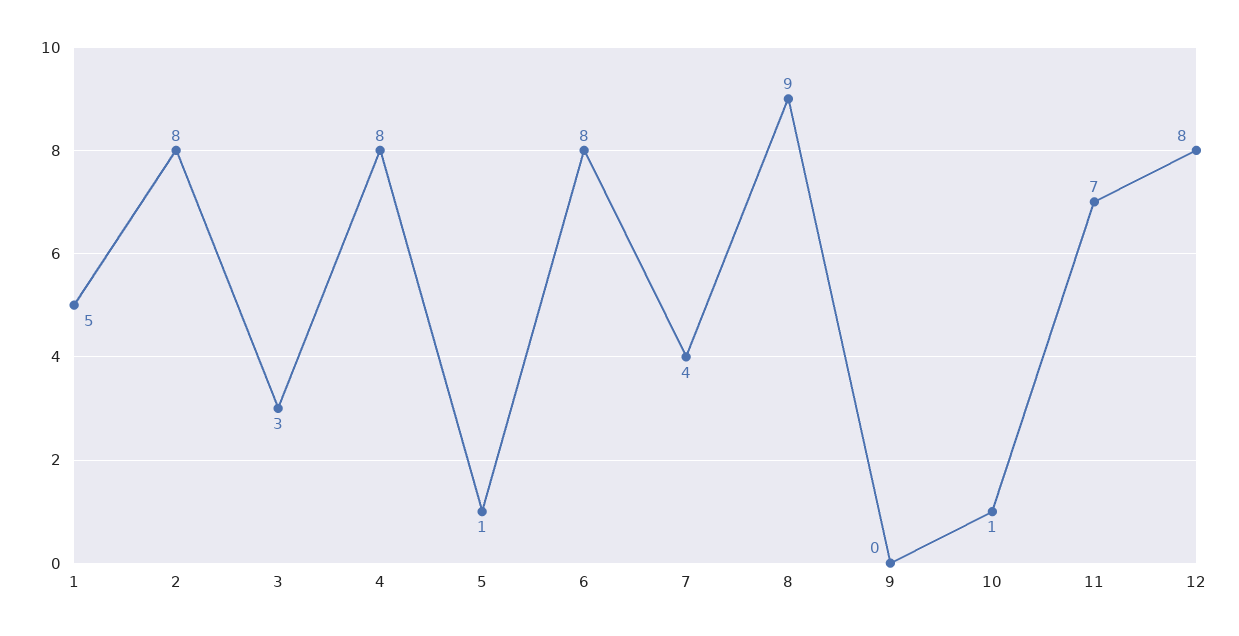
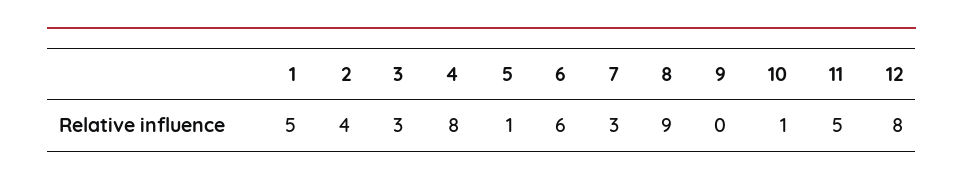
  {
    "1": 5,
-   "2": 8,
+   "2": 4,
    "3": 3,
    "4": 8,
    "5": 1,
-   "6": 8,
+   "6": 6,
-   "7": 4,
+   "7": 3,
    "8": 9,
    "9": 0,
    "10": 1,
-   "11": 7,
+   "11": 5,
    "12": 8
  }

